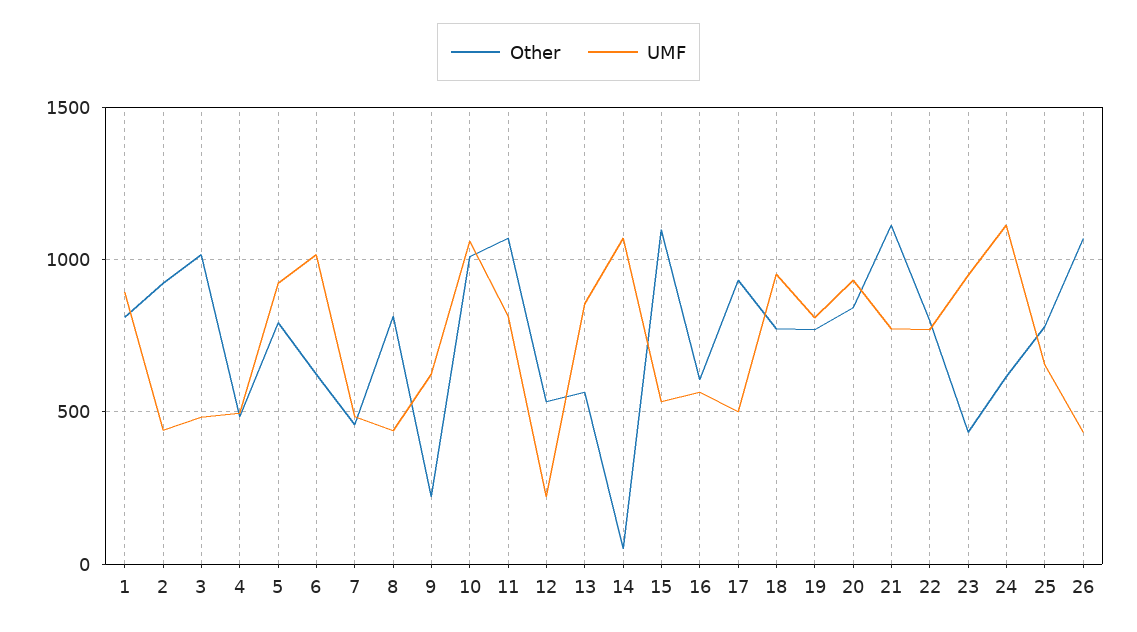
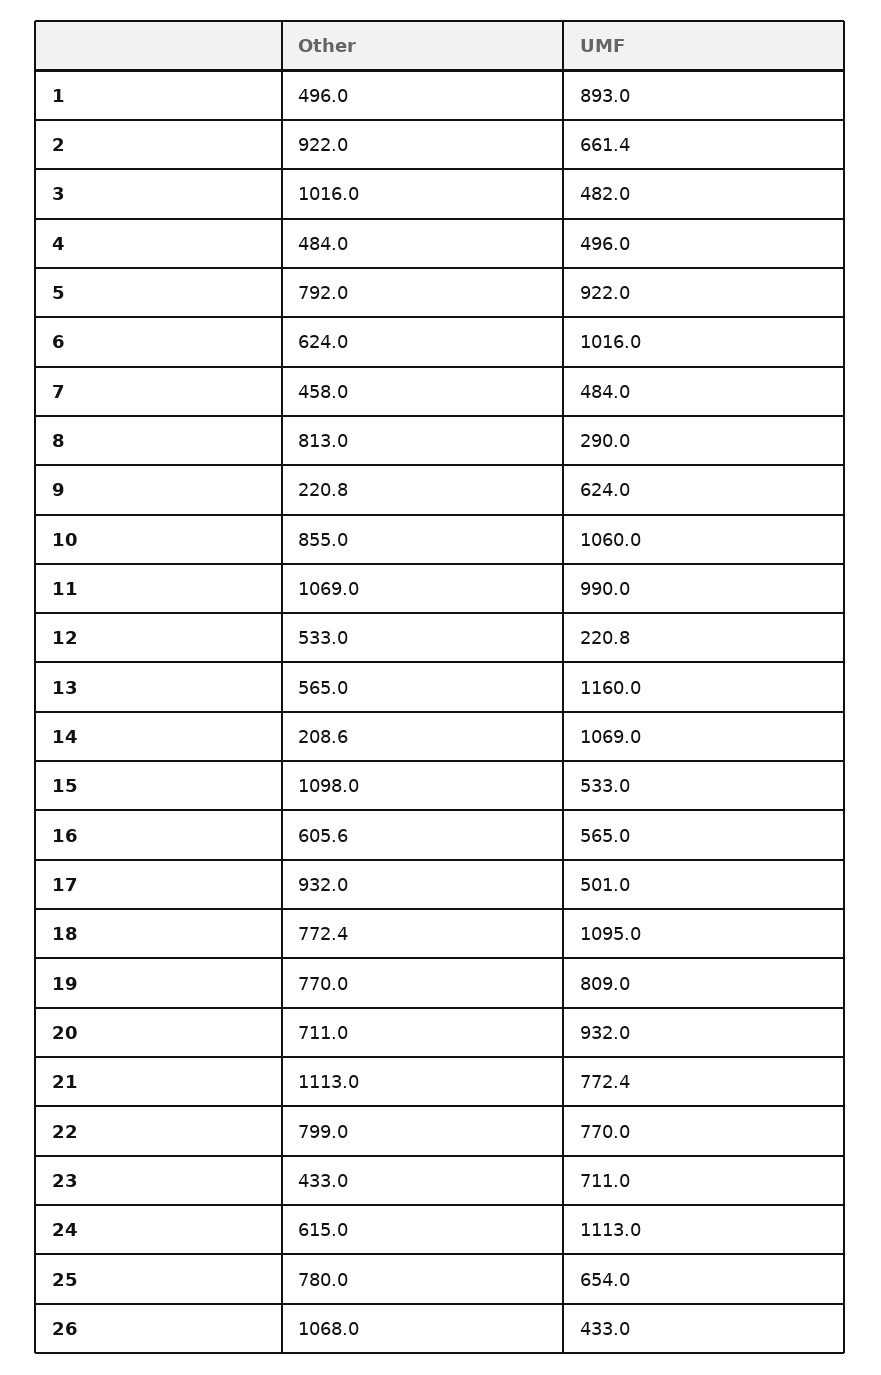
  {
    "Other": {
-     "1": 800,
+     "1": 496,
      "2": 922,
      "3": 1016,
      "4": 484,
      "5": 792,
      "6": 624,
      "7": 458,
      "8": 813,
      "9": 220.8,
-     "10": 1000,
+     "10": 855,
      "11": 1069,
      "12": 533,
      "13": 565,
-     "14": 50,
+     "14": 208.6,
      "15": 1098,
      "16": 605.6,
      "17": 932,
      "18": 772.4,
      "19": 770,
-     "20": 850,
+     "20": 711,
      "21": 1113,
      "22": 799,
      "23": 433,
      "24": 615,
      "25": 780,
      "26": 1068
    },
    "UMF": {
      "1": 893,
-     "2": 450,
+     "2": 661.4,
      "3": 482,
      "4": 496,
      "5": 922,
      "6": 1016,
      "7": 484,
-     "8": 450,
+     "8": 290,
      "9": 624,
      "10": 1060,
-     "11": 800,
+     "11": 990,
      "12": 220.8,
-     "13": 850,
+     "13": 1160,
      "14": 1069,
      "15": 533,
      "16": 565,
      "17": 501,
-     "18": 950,
+     "18": 1095,
      "19": 809,
      "20": 932,
      "21": 772.4,
      "22": 770,
-     "23": 950,
+     "23": 711,
      "24": 1113,
      "25": 654,
      "26": 433
    }
  }

